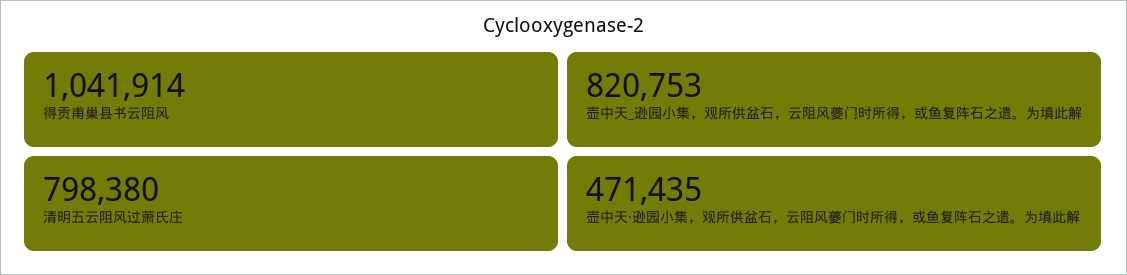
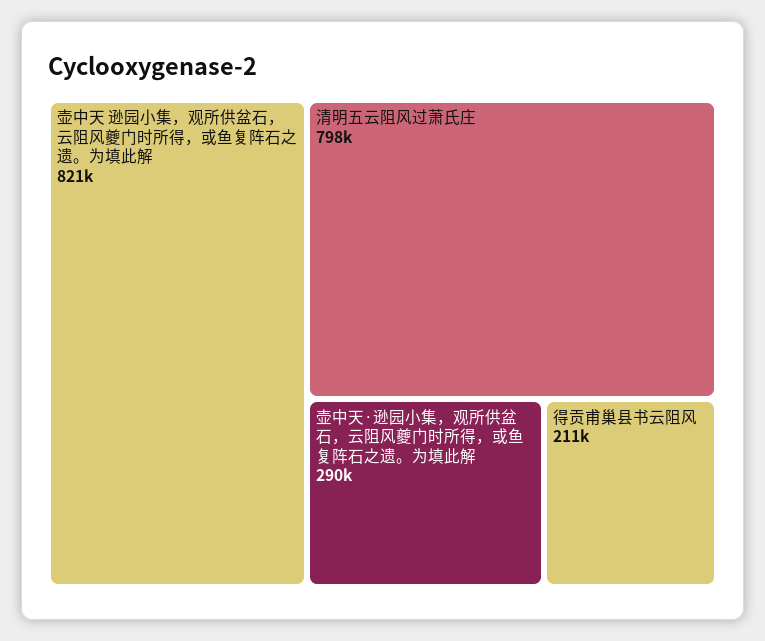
  {
-   "得贡甫巢县书云阻风": 1041914,
+   "得贡甫巢县书云阻风": 211000,
    "壶中天_逊园小集，观所供盆石，云阻风夔门时所得，或鱼复阵石之遗。为填此解": 820753,
    "清明五云阻风过萧氏庄": 798380,
-   "壶中天·逊园小集，观所供盆石，云阻风夔门时所得，或鱼复阵石之遗。为填此解": 471435
+   "壶中天·逊园小集，观所供盆石，云阻风夔门时所得，或鱼复阵石之遗。为填此解": 290000
  }

